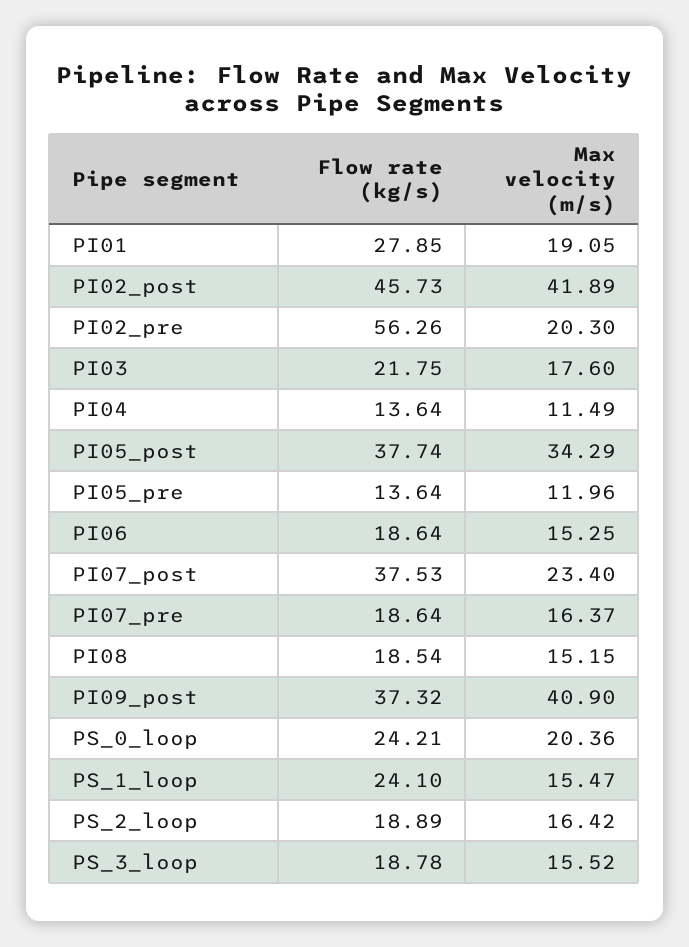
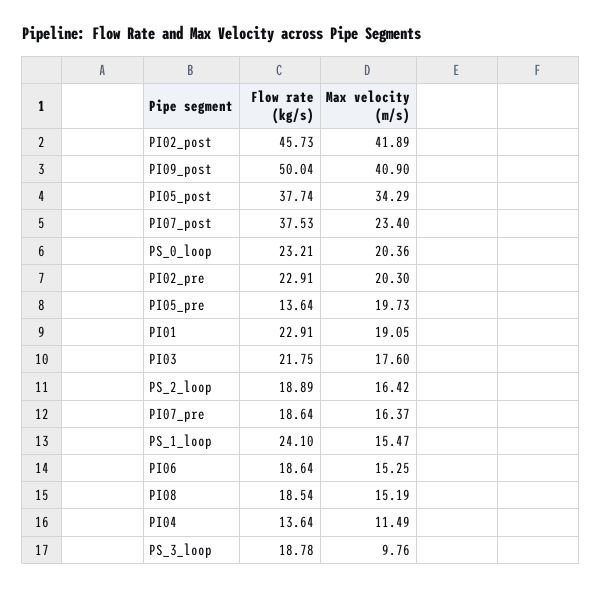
  {
    "Flow rate (kg/s)": {
-     "PI01": 27.85,
+     "PI01": 22.91,
      "PI02_post": 45.73,
-     "PI02_pre": 56.26,
+     "PI02_pre": 22.91,
      "PI03": 21.75,
      "PI04": 13.64,
      "PI05_post": 37.74,
      "PI05_pre": 13.64,
      "PI06": 18.64,
      "PI07_post": 37.53,
      "PI07_pre": 18.64,
      "PI08": 18.54,
-     "PI09_post": 37.32,
+     "PI09_post": 50.04,
-     "PS_0_loop": 24.21,
+     "PS_0_loop": 23.21,
      "PS_1_loop": 24.1,
      "PS_2_loop": 18.89,
      "PS_3_loop": 18.78
    },
    "Max velocity (m/s)": {
      "PI01": 19.05,
      "PI02_post": 41.89,
      "PI02_pre": 20.3,
      "PI03": 17.6,
      "PI04": 11.49,
      "PI05_post": 34.29,
-     "PI05_pre": 11.96,
+     "PI05_pre": 19.73,
      "PI06": 15.25,
      "PI07_post": 23.4,
      "PI07_pre": 16.37,
-     "PI08": 15.15,
+     "PI08": 15.19,
      "PI09_post": 40.9,
      "PS_0_loop": 20.36,
      "PS_1_loop": 15.47,
      "PS_2_loop": 16.42,
-     "PS_3_loop": 15.52
+     "PS_3_loop": 9.76
    }
  }

